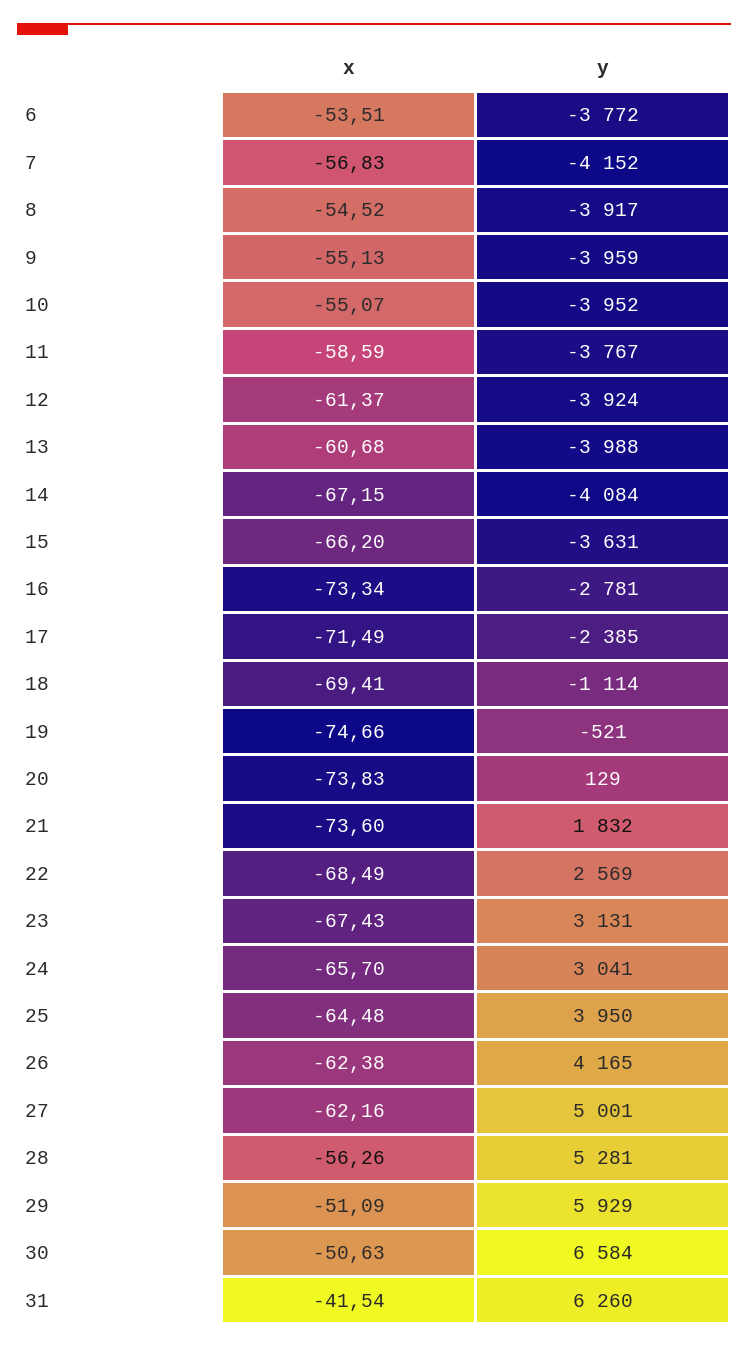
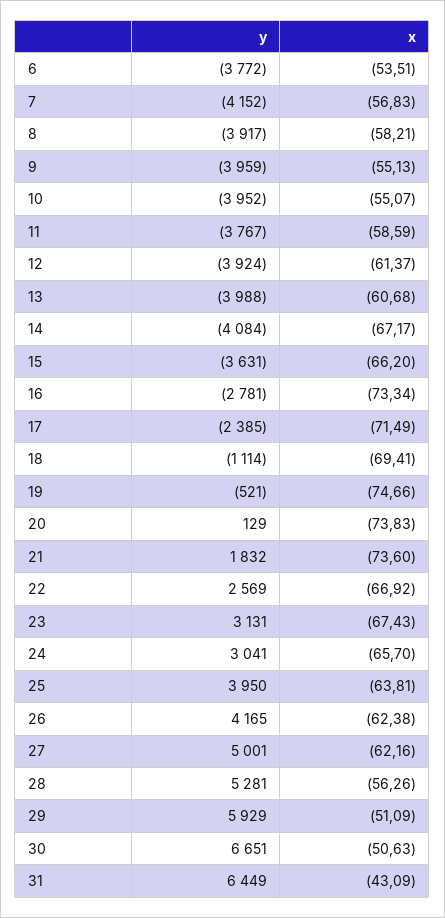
  {
    "x": {
      "6": -53.51,
      "7": -56.83,
-     "8": -54.52,
+     "8": -58.21,
      "9": -55.13,
      "10": -55.07,
      "11": -58.59,
      "12": -61.37,
      "13": -60.68,
-     "14": -67.15,
+     "14": -67.17,
      "15": -66.2,
      "16": -73.34,
      "17": -71.49,
      "18": -69.41,
      "19": -74.66,
      "20": -73.83,
      "21": -73.6,
-     "22": -68.49,
+     "22": -66.92,
      "23": -67.43,
      "24": -65.7,
-     "25": -64.48,
+     "25": -63.81,
      "26": -62.38,
      "27": -62.16,
      "28": -56.26,
      "29": -51.09,
      "30": -50.63,
-     "31": -41.54
+     "31": -43.09
    },
    "y": {
      "6": -3772,
      "7": -4152,
      "8": -3917,
      "9": -3959,
      "10": -3952,
      "11": -3767,
      "12": -3924,
      "13": -3988,
      "14": -4084,
      "15": -3631,
      "16": -2781,
      "17": -2385,
      "18": -1114,
      "19": -521,
      "20": 129,
      "21": 1832,
      "22": 2569,
      "23": 3131,
      "24": 3041,
      "25": 3950,
      "26": 4165,
      "27": 5001,
      "28": 5281,
      "29": 5929,
-     "30": 6584,
+     "30": 6651,
-     "31": 6260
+     "31": 6449
    }
  }

